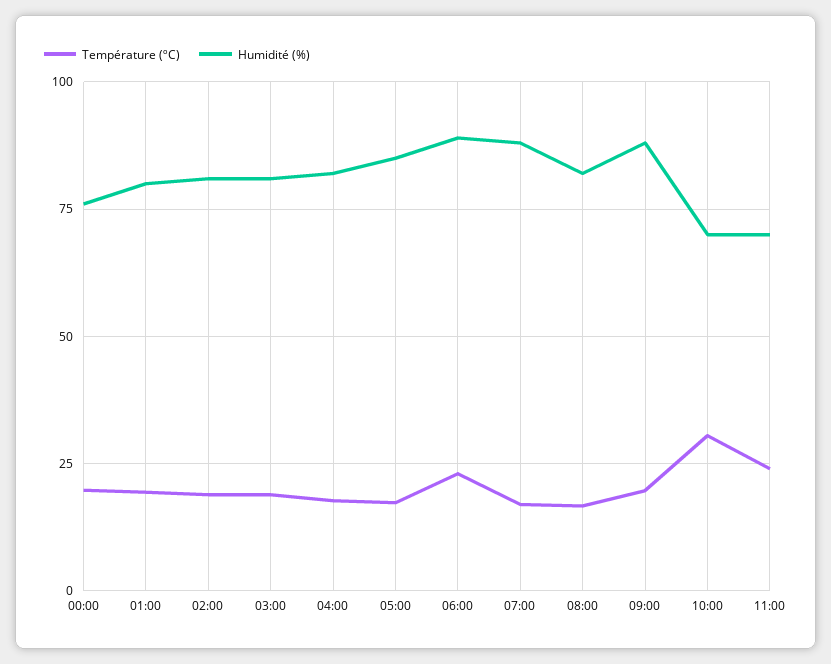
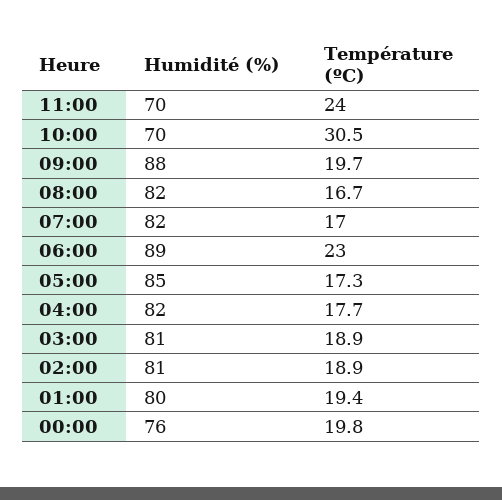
  {
    "Température (ºC)": {
      "00:00": 19.8,
      "01:00": 19.4,
      "02:00": 18.9,
      "03:00": 18.9,
      "04:00": 17.7,
      "05:00": 17.3,
      "06:00": 23,
      "07:00": 17,
      "08:00": 16.7,
      "09:00": 19.7,
      "10:00": 30.5,
      "11:00": 24
    },
    "Humidité (%)": {
      "00:00": 76,
      "01:00": 80,
      "02:00": 81,
      "03:00": 81,
      "04:00": 82,
      "05:00": 85,
      "06:00": 89,
-     "07:00": 87.5,
+     "07:00": 82,
      "08:00": 82,
      "09:00": 88,
      "10:00": 70,
      "11:00": 70
    }
  }

